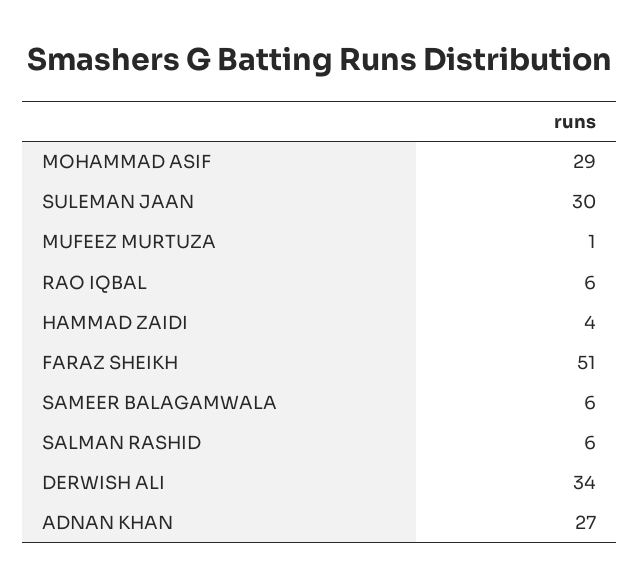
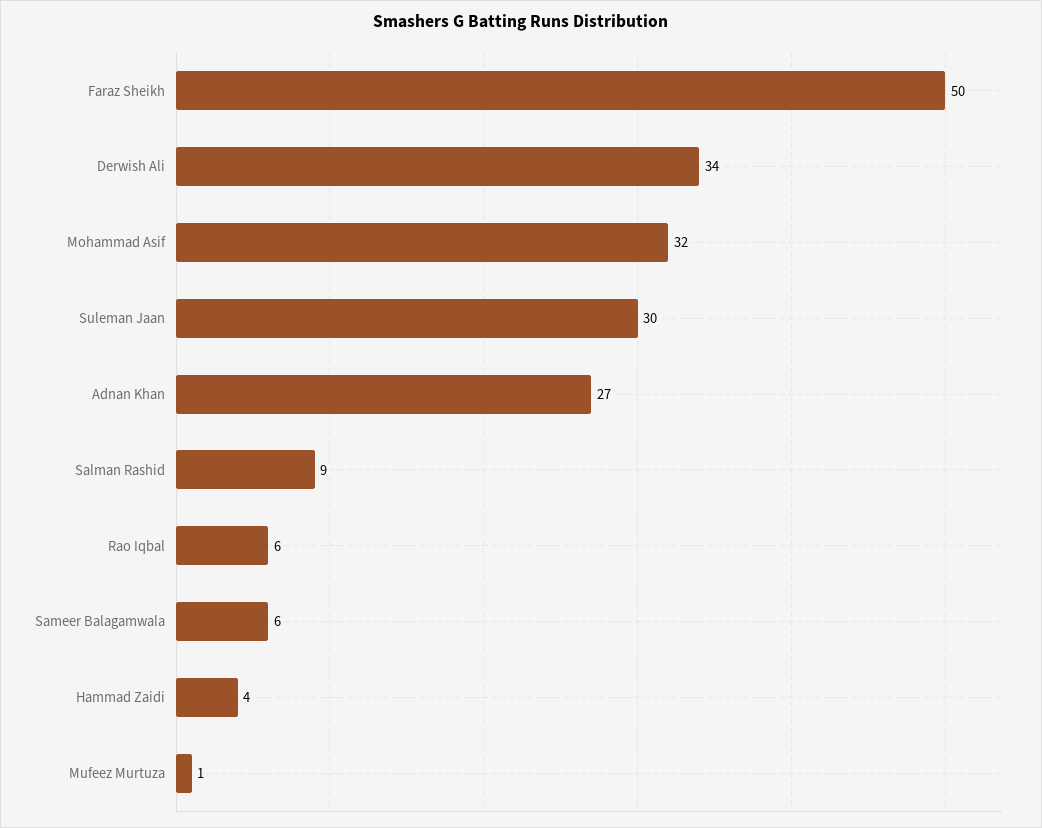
  {
-   "MOHAMMAD ASIF": 29,
+   "MOHAMMAD ASIF": 32,
    "SULEMAN JAAN": 30,
    "MUFEEZ MURTUZA": 1,
    "RAO IQBAL": 6,
    "HAMMAD ZAIDI": 4,
-   "FARAZ SHEIKH": 51,
+   "FARAZ SHEIKH": 50,
    "SAMEER BALAGAMWALA": 6,
-   "SALMAN RASHID": 6,
+   "SALMAN RASHID": 9,
    "DERWISH ALI": 34,
    "ADNAN KHAN": 27
  }

